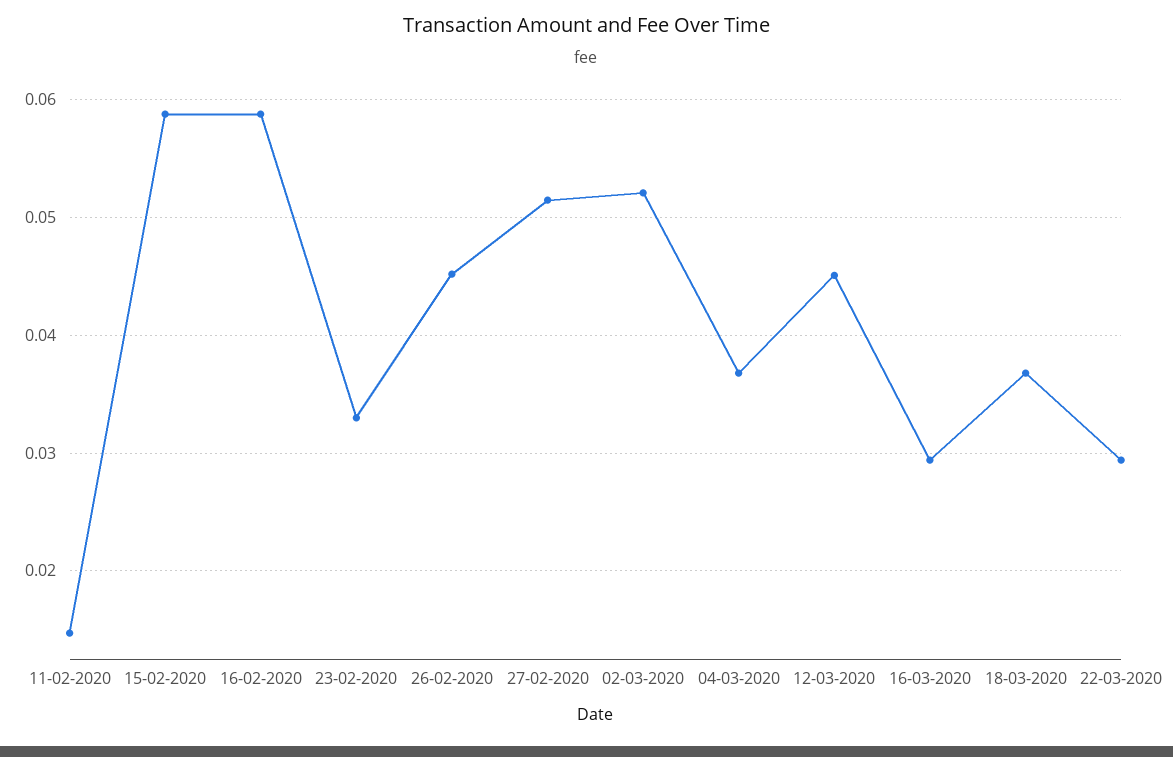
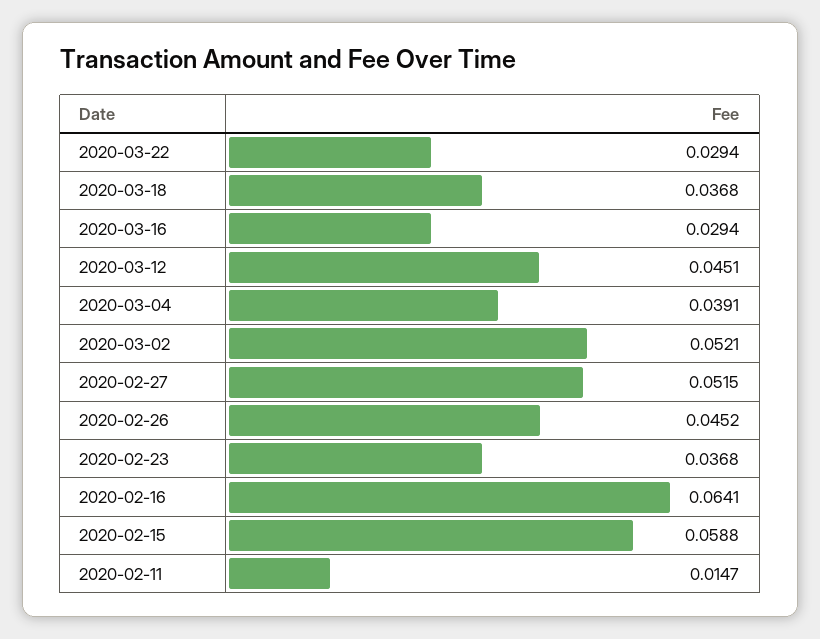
  {
    "11-02-2020": 0.0147,
    "15-02-2020": 0.0588,
-   "16-02-2020": 0.059,
+   "16-02-2020": 0.0641,
-   "23-02-2020": 0.033,
+   "23-02-2020": 0.0368,
    "26-02-2020": 0.0452,
    "27-02-2020": 0.0515,
    "02-03-2020": 0.0521,
-   "04-03-2020": 0.037,
+   "04-03-2020": 0.0391,
    "12-03-2020": 0.0451,
    "16-03-2020": 0.0294,
    "18-03-2020": 0.0368,
    "22-03-2020": 0.0294
  }

